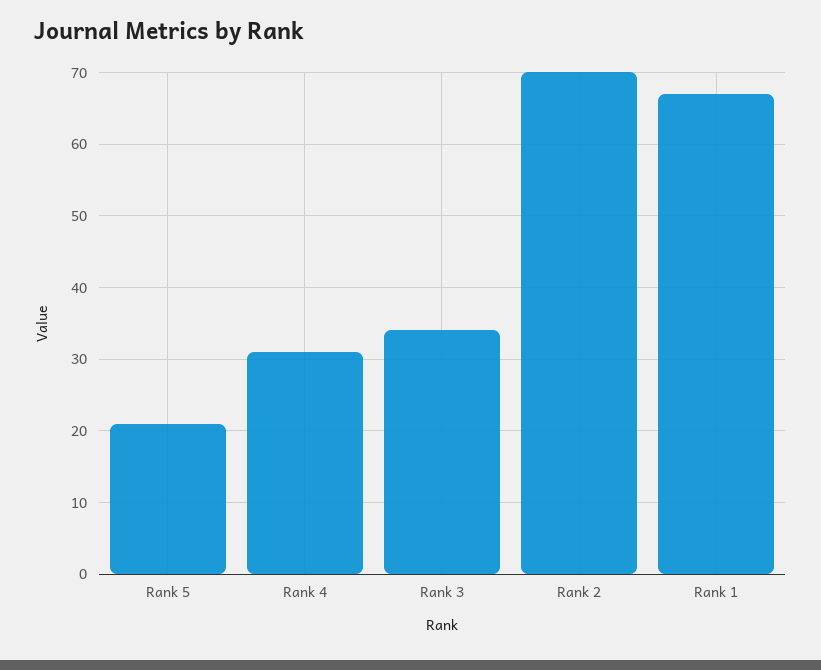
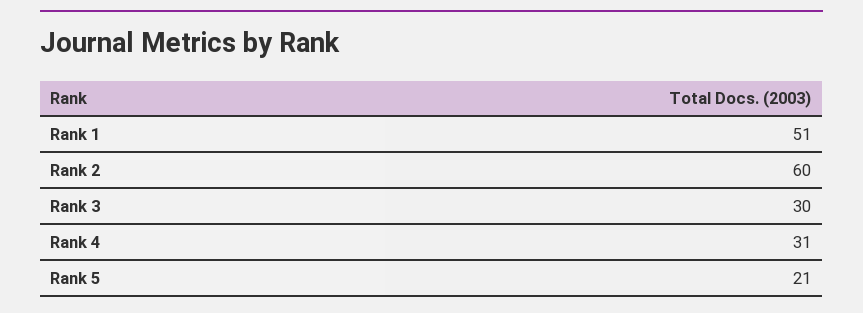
  {
    "Rank 5": 21,
    "Rank 4": 31,
-   "Rank 3": 34,
+   "Rank 3": 30,
-   "Rank 2": 70,
+   "Rank 2": 60,
-   "Rank 1": 67
+   "Rank 1": 51
  }

